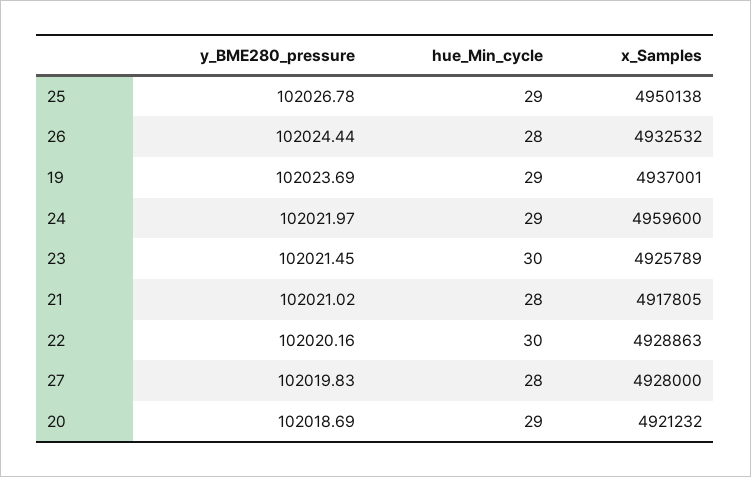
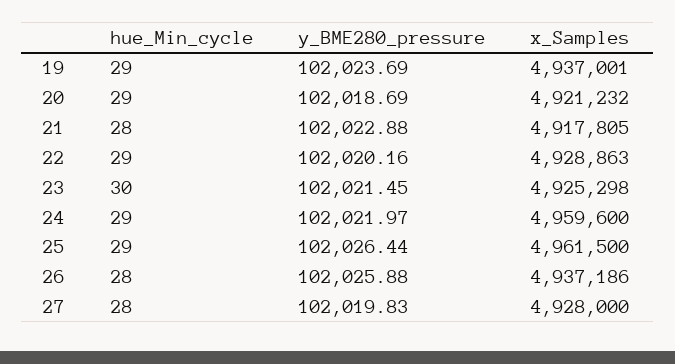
  {
    "y_BME280_pressure": {
-     "25": 102026.78,
+     "25": 102026.44,
-     "26": 102024.44,
+     "26": 102025.88,
      "19": 102023.69,
      "24": 102021.97,
      "23": 102021.45,
-     "21": 102021.02,
+     "21": 102022.88,
      "22": 102020.16,
      "27": 102019.83,
      "20": 102018.69
    },
    "hue_Min_cycle": {
      "25": 29,
      "26": 28,
      "19": 29,
      "24": 29,
      "23": 30,
      "21": 28,
-     "22": 30,
+     "22": 29,
      "27": 28,
      "20": 29
    },
    "x_Samples": {
-     "25": 4950138,
+     "25": 4961500,
-     "26": 4932532,
+     "26": 4937186,
      "19": 4937001,
      "24": 4959600,
-     "23": 4925789,
+     "23": 4925298,
      "21": 4917805,
      "22": 4928863,
      "27": 4928000,
      "20": 4921232
    }
  }

